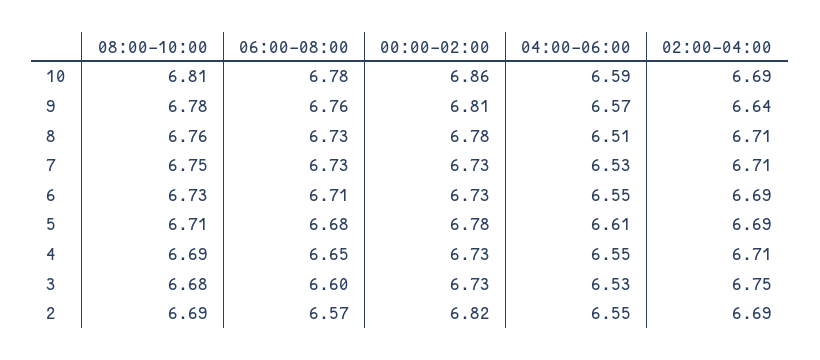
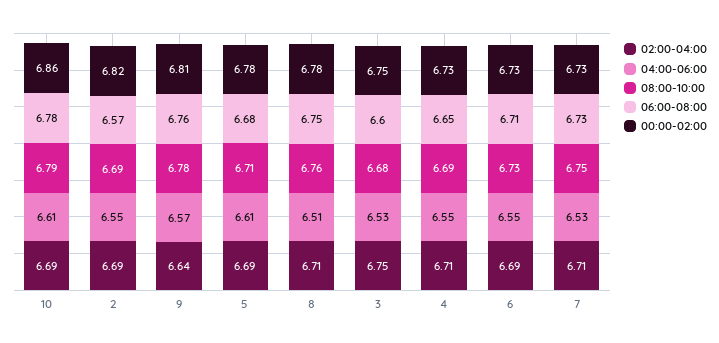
  {
    "08:00-10:00": {
-     "10": 6.81,
+     "10": 6.79,
      "9": 6.78,
      "8": 6.76,
      "7": 6.75,
      "6": 6.73,
      "5": 6.71,
      "4": 6.69,
      "3": 6.68,
      "2": 6.69
    },
    "06:00-08:00": {
      "10": 6.78,
      "9": 6.76,
-     "8": 6.73,
+     "8": 6.75,
      "7": 6.73,
      "6": 6.71,
      "5": 6.68,
      "4": 6.65,
      "3": 6.6,
      "2": 6.57
    },
    "00:00-02:00": {
      "10": 6.86,
      "9": 6.81,
      "8": 6.78,
      "7": 6.73,
      "6": 6.73,
      "5": 6.78,
      "4": 6.73,
-     "3": 6.73,
+     "3": 6.75,
      "2": 6.82
    },
    "04:00-06:00": {
-     "10": 6.59,
+     "10": 6.61,
      "9": 6.57,
      "8": 6.51,
      "7": 6.53,
      "6": 6.55,
      "5": 6.61,
      "4": 6.55,
      "3": 6.53,
      "2": 6.55
    },
    "02:00-04:00": {
      "10": 6.69,
      "9": 6.64,
      "8": 6.71,
      "7": 6.71,
      "6": 6.69,
      "5": 6.69,
      "4": 6.71,
      "3": 6.75,
      "2": 6.69
    }
  }

